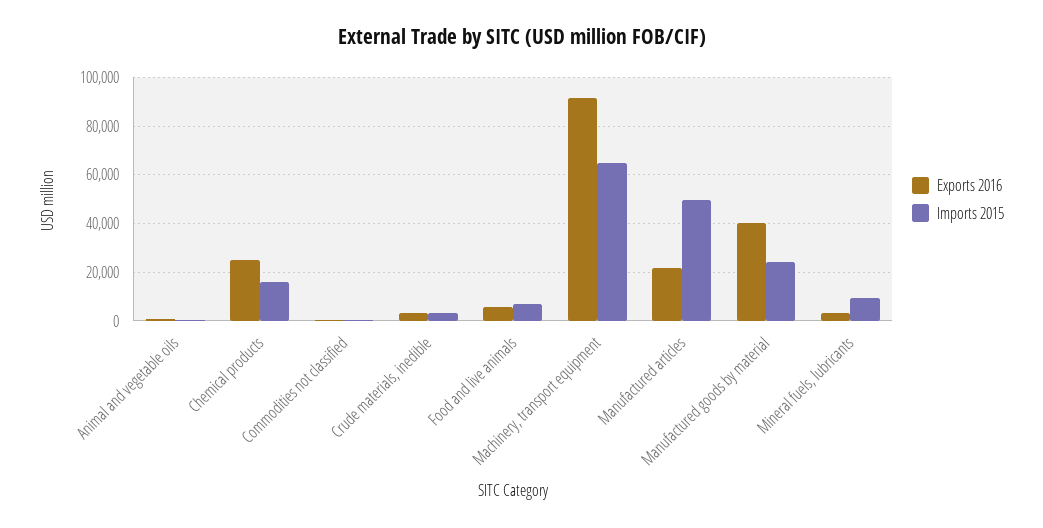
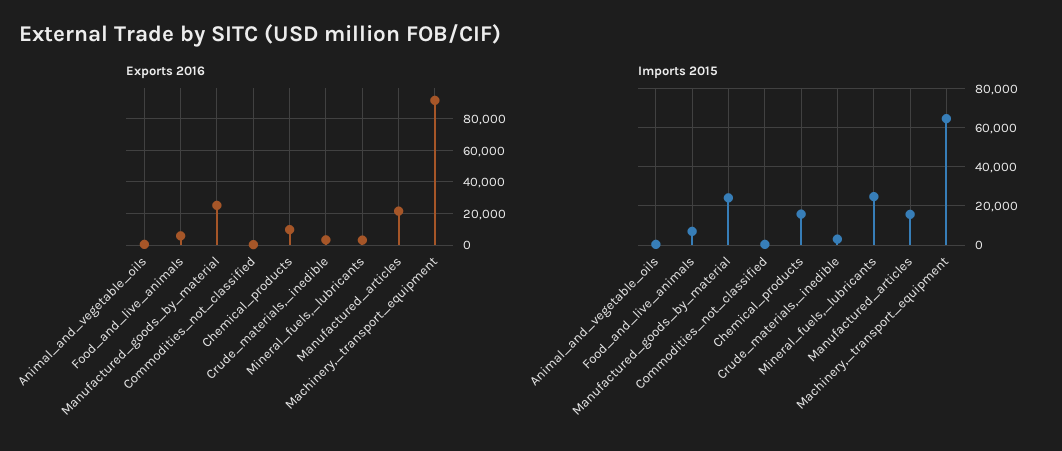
  {
    "Exports 2016": {
      "Animal and vegetable oils": 0,
-     "Chemical products": 25000,
+     "Chemical products": 10000,
      "Commodities not classified": 0,
      "Crude materials, inedible": 2500,
      "Food and live animals": 5000,
      "Machinery, transport equipment": 92500,
      "Manufactured articles": 22500,
-     "Manufactured goods by material": 40000,
+     "Manufactured goods by material": 25000,
      "Mineral fuels, lubricants": 2500
    },
    "Imports 2015": {
      "Animal and vegetable oils": 0,
      "Chemical products": 15000,
      "Commodities not classified": 0,
      "Crude materials, inedible": 2500,
      "Food and live animals": 7500,
      "Machinery, transport equipment": 65000,
-     "Manufactured articles": 50000,
+     "Manufactured articles": 15000,
      "Manufactured goods by material": 25000,
-     "Mineral fuels, lubricants": 10000
+     "Mineral fuels, lubricants": 25000
    }
  }

